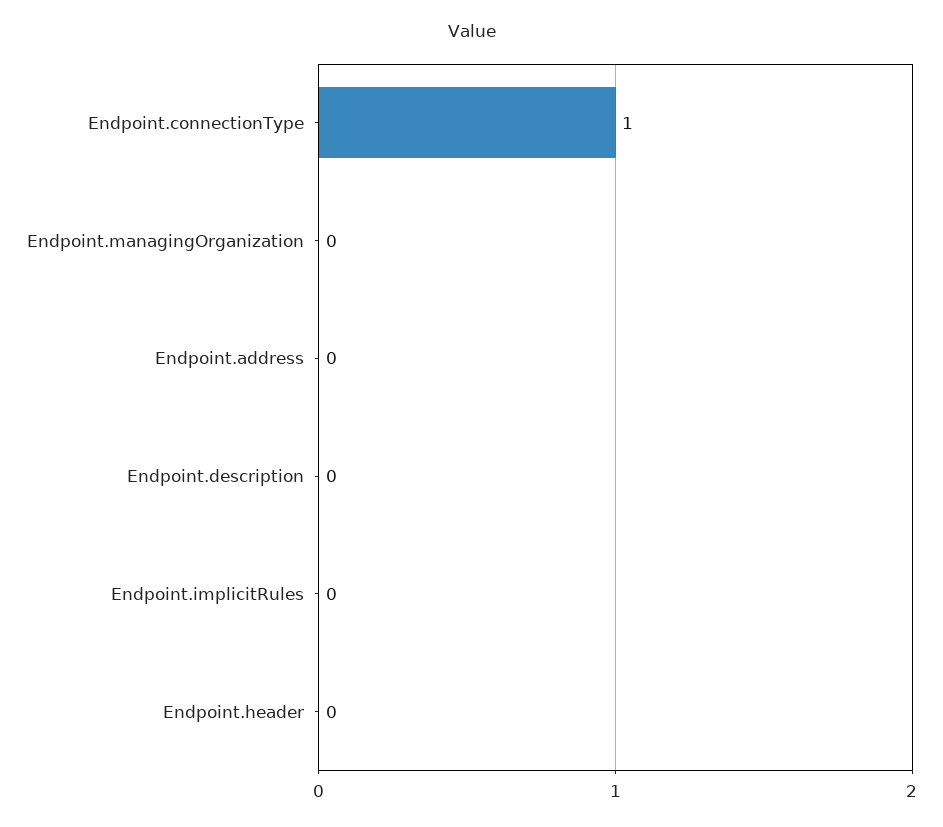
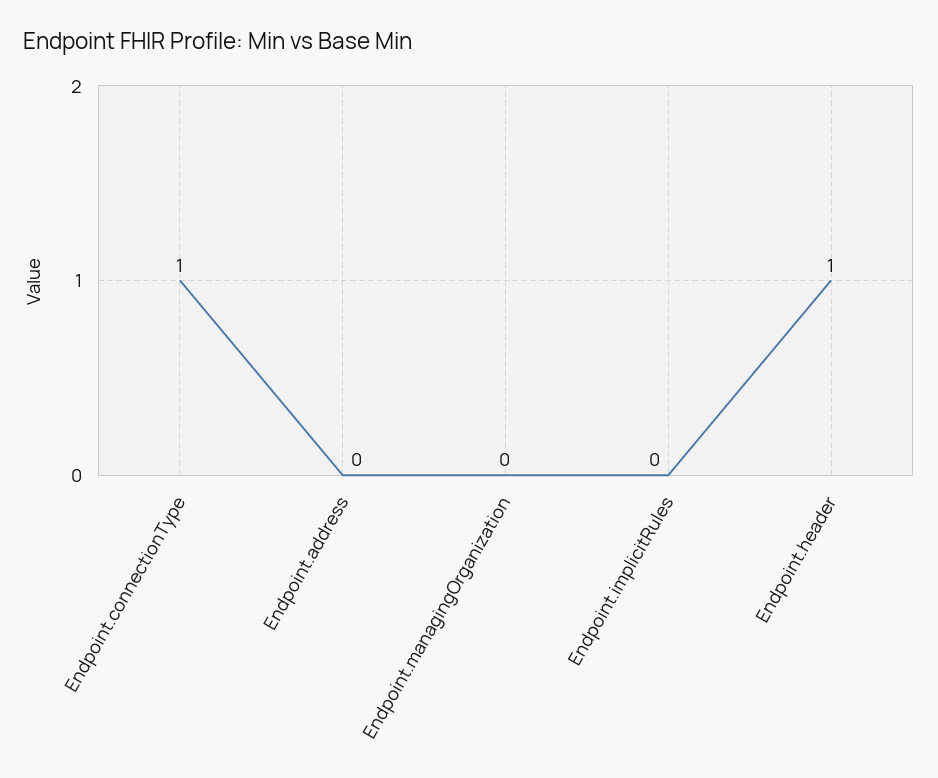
  {
    "Endpoint.connectionType": 1,
    "Endpoint.managingOrganization": 0,
    "Endpoint.address": 0,
-   "Endpoint.description": 0,
    "Endpoint.implicitRules": 0,
-   "Endpoint.header": 0
+   "Endpoint.header": 1
  }

